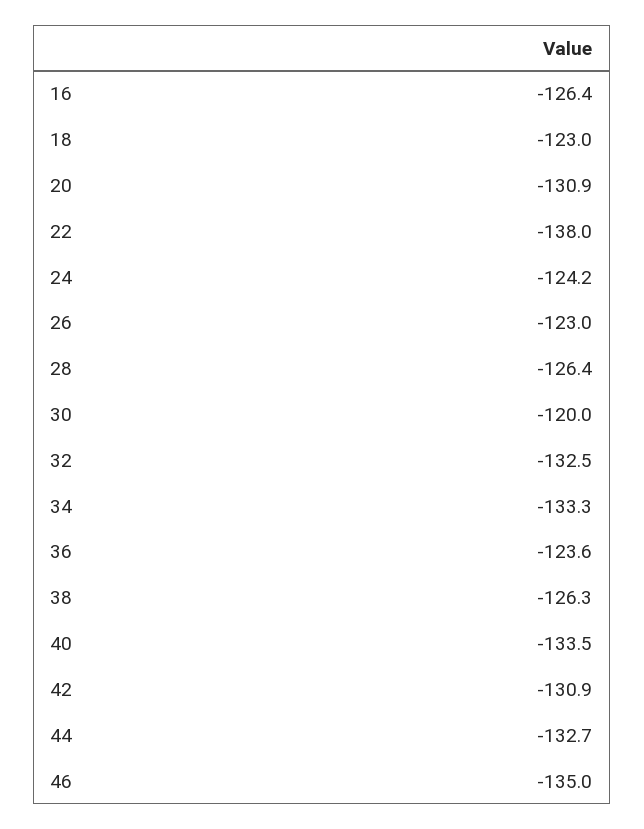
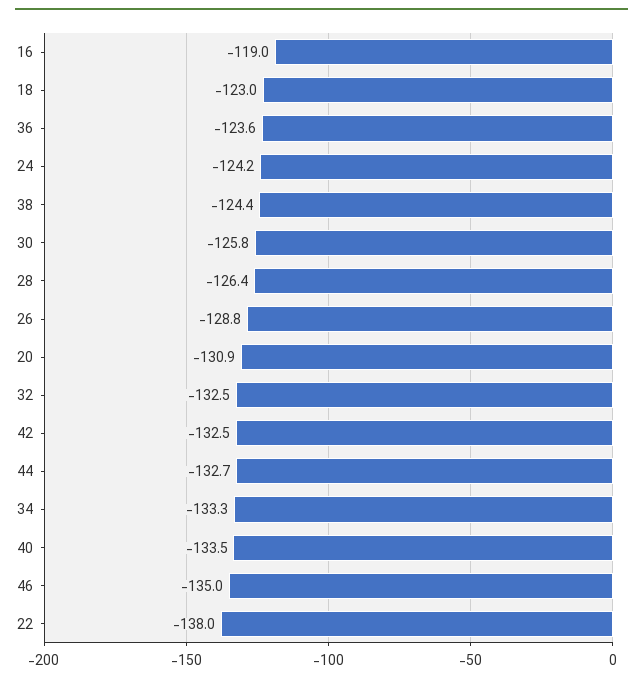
  {
-   "16": -126.4,
+   "16": -119,
    "18": -123,
    "20": -130.9,
    "22": -138,
    "24": -124.2,
-   "26": -123,
+   "26": -128.8,
    "28": -126.4,
-   "30": -120,
+   "30": -125.8,
    "32": -132.5,
    "34": -133.3,
    "36": -123.6,
-   "38": -126.3,
+   "38": -124.4,
    "40": -133.5,
-   "42": -130.9,
+   "42": -132.5,
    "44": -132.7,
    "46": -135
  }

